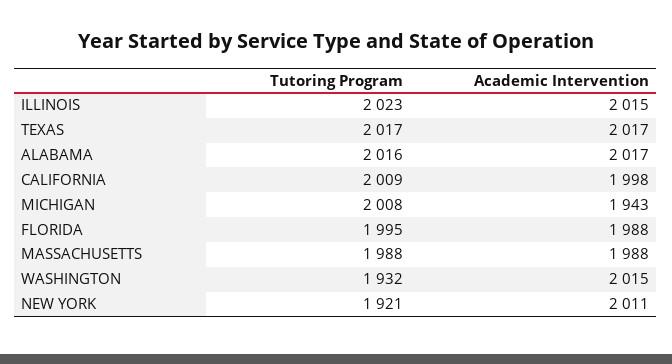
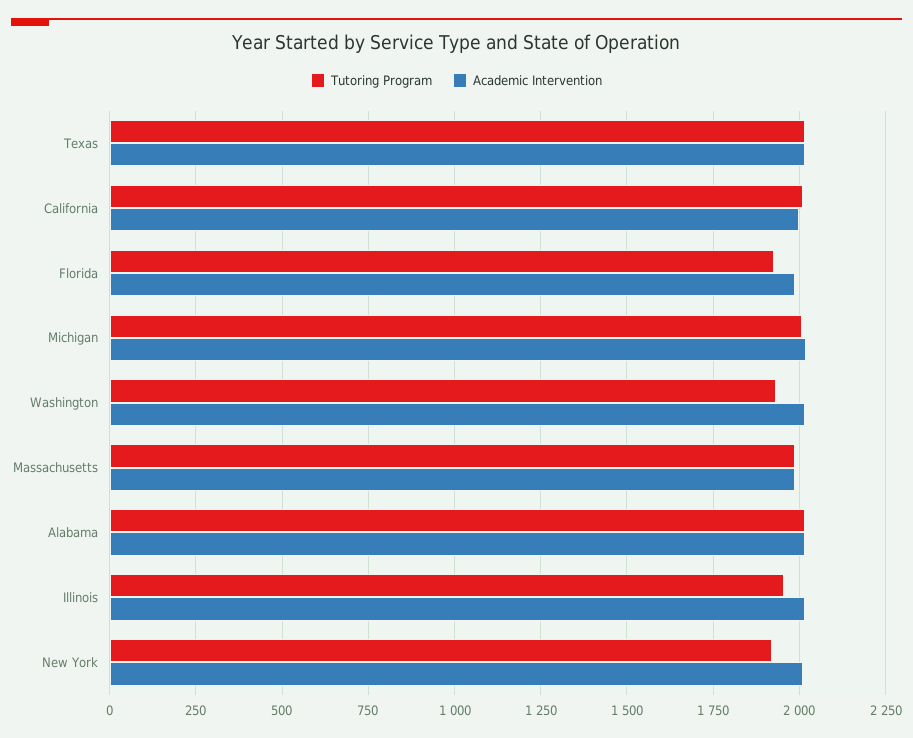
  {
    "Tutoring Program": {
-     "ILLINOIS": 2023,
+     "ILLINOIS": 1950,
      "TEXAS": 2017,
      "ALABAMA": 2016,
      "CALIFORNIA": 2009,
      "MICHIGAN": 2008,
-     "FLORIDA": 1995,
+     "FLORIDA": 1925,
      "MASSACHUSETTS": 1988,
      "WASHINGTON": 1932,
      "NEW YORK": 1921
    },
    "Academic Intervention": {
      "ILLINOIS": 2015,
      "TEXAS": 2017,
      "ALABAMA": 2017,
      "CALIFORNIA": 1998,
-     "MICHIGAN": 1943,
+     "MICHIGAN": 2025,
      "FLORIDA": 1988,
      "MASSACHUSETTS": 1988,
      "WASHINGTON": 2015,
      "NEW YORK": 2011
    }
  }

